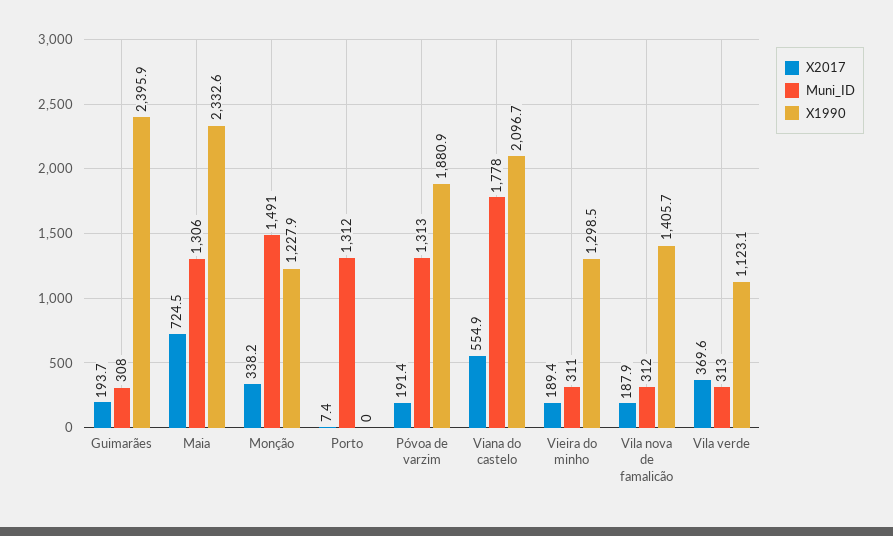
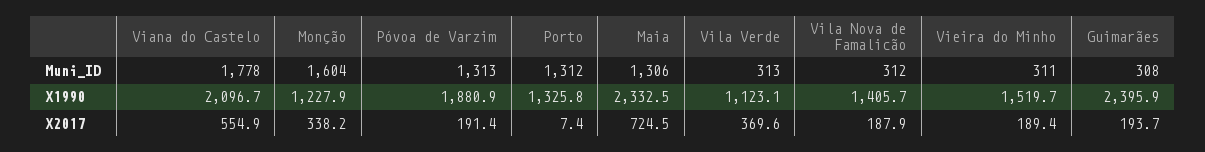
  {
    "X2017": {
      "Guimarães": 193.7,
      "Maia": 724.5,
      "Monção": 338.2,
      "Porto": 7.4,
      "Póvoa de varzim": 191.4,
      "Viana do castelo": 554.9,
      "Vieira do minho": 189.4,
      "Vila nova de famalicão": 187.9,
      "Vila verde": 369.6
    },
    "Muni_ID": {
      "Guimarães": 308,
      "Maia": 1306,
-     "Monção": 1491,
+     "Monção": 1604,
      "Porto": 1312,
      "Póvoa de varzim": 1313,
      "Viana do castelo": 1778,
      "Vieira do minho": 311,
      "Vila nova de famalicão": 312,
      "Vila verde": 313
    },
    "X1990": {
      "Guimarães": 2395.9,
-     "Maia": 2332.6,
+     "Maia": 2332.5,
      "Monção": 1227.9,
-     "Porto": 0,
+     "Porto": 1325.8,
      "Póvoa de varzim": 1880.9,
      "Viana do castelo": 2096.7,
-     "Vieira do minho": 1298.5,
+     "Vieira do minho": 1519.7,
      "Vila nova de famalicão": 1405.7,
      "Vila verde": 1123.1
    }
  }

